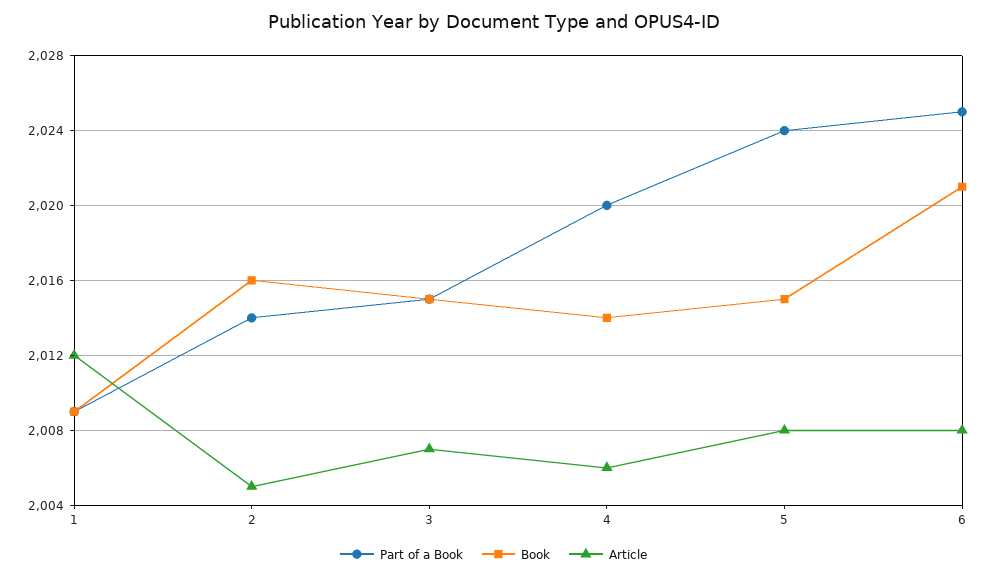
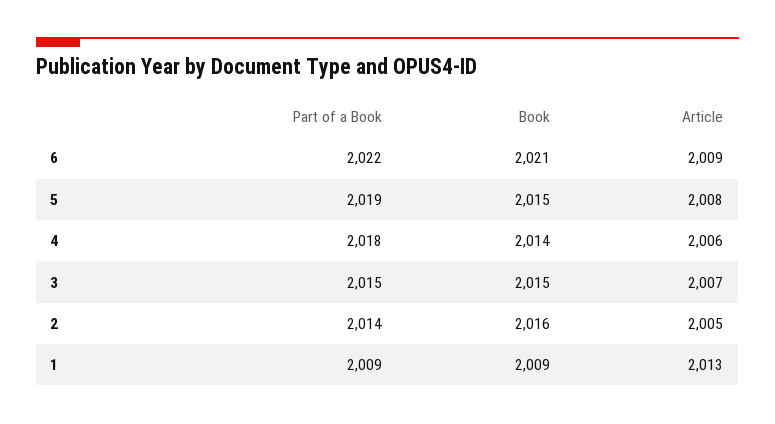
  {
    "Part of a Book": {
      "1": 2009,
      "2": 2014,
      "3": 2015,
-     "4": 2020,
+     "4": 2018,
-     "5": 2024,
+     "5": 2019,
-     "6": 2025
+     "6": 2022
    },
    "Book": {
      "1": 2009,
      "2": 2016,
      "3": 2015,
      "4": 2014,
      "5": 2015,
      "6": 2021
    },
    "Article": {
-     "1": 2012,
+     "1": 2013,
      "2": 2005,
      "3": 2007,
      "4": 2006,
      "5": 2008,
-     "6": 2008
+     "6": 2009
    }
  }

